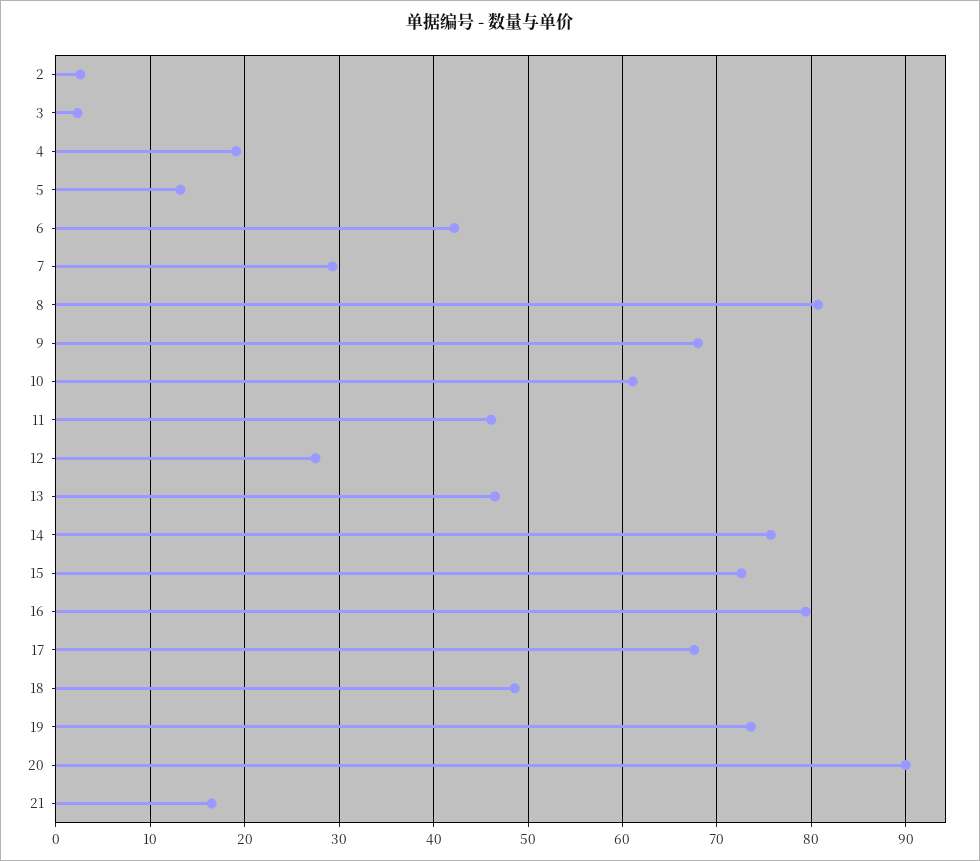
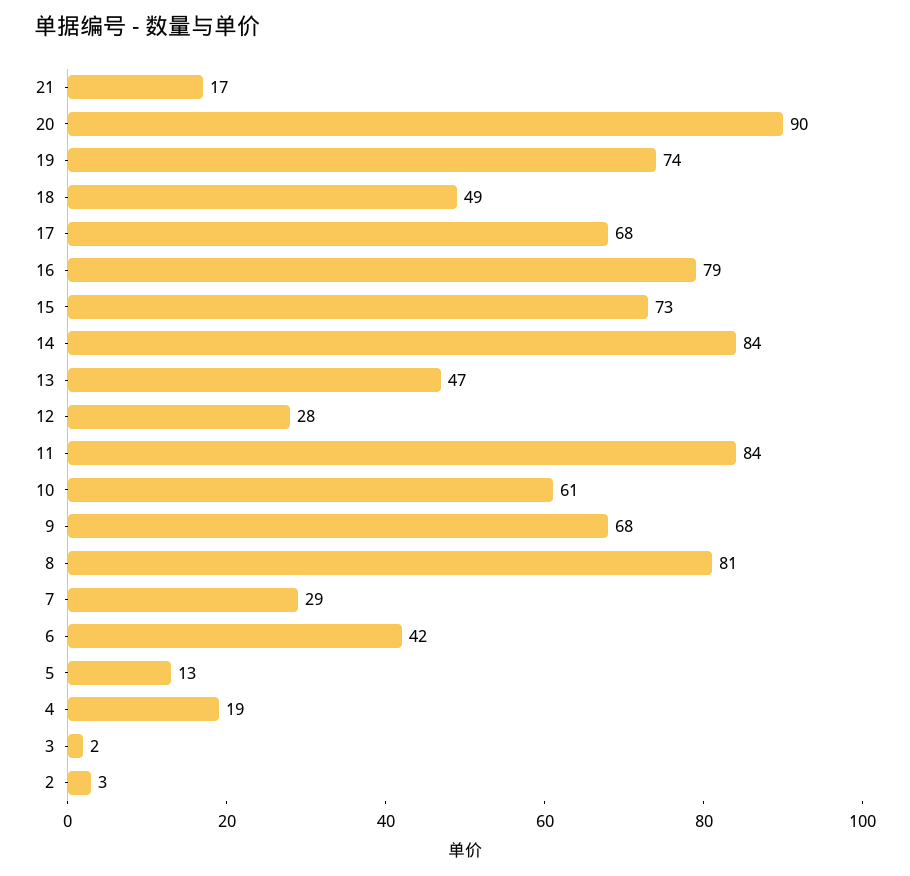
  {
    "2": 3,
    "3": 2,
    "4": 19,
    "5": 13,
    "6": 42,
    "7": 29,
    "8": 81,
    "9": 68,
    "10": 61,
-   "11": 46,
+   "11": 84,
    "12": 28,
    "13": 47,
-   "14": 76,
+   "14": 84,
    "15": 73,
    "16": 79,
    "17": 68,
    "18": 49,
    "19": 74,
    "20": 90,
    "21": 17
  }

